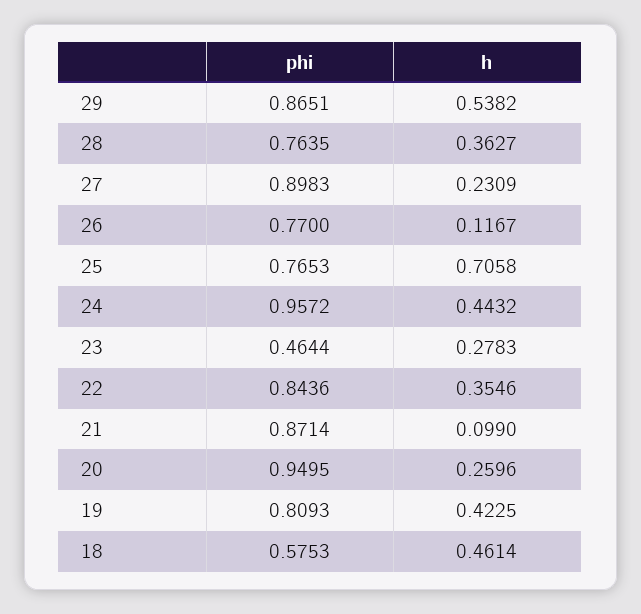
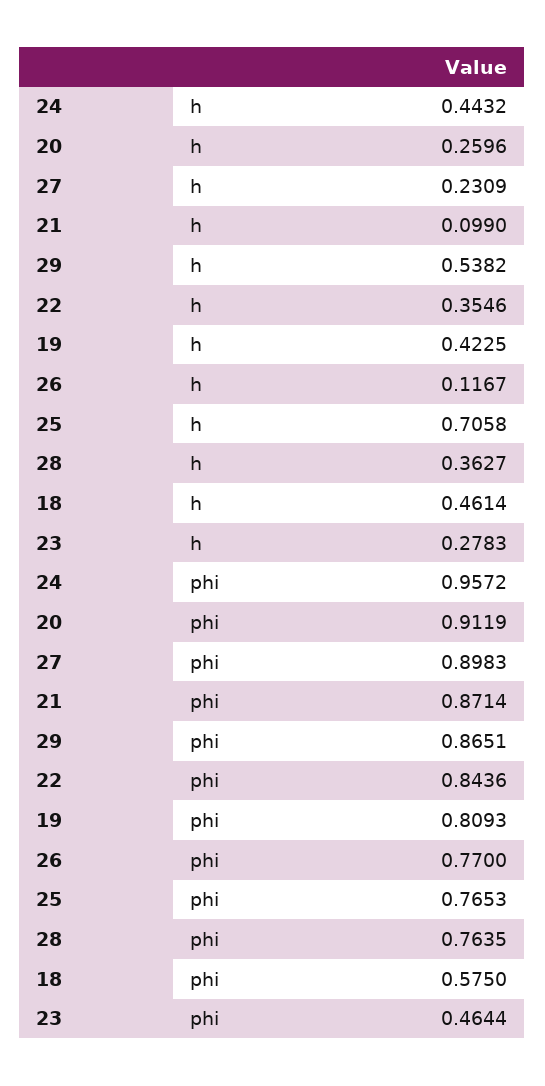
  {
    "phi": {
      "29": 0.8651,
      "28": 0.7635,
      "27": 0.8983,
      "26": 0.77,
      "25": 0.7653,
      "24": 0.9572,
      "23": 0.4644,
      "22": 0.8436,
      "21": 0.8714,
-     "20": 0.9495,
+     "20": 0.9119,
      "19": 0.8093,
-     "18": 0.5753
+     "18": 0.575
    },
    "h": {
      "29": 0.5382,
      "28": 0.3627,
      "27": 0.2309,
      "26": 0.1167,
      "25": 0.7058,
      "24": 0.4432,
      "23": 0.2783,
      "22": 0.3546,
      "21": 0.099,
      "20": 0.2596,
      "19": 0.4225,
      "18": 0.4614
    }
  }

